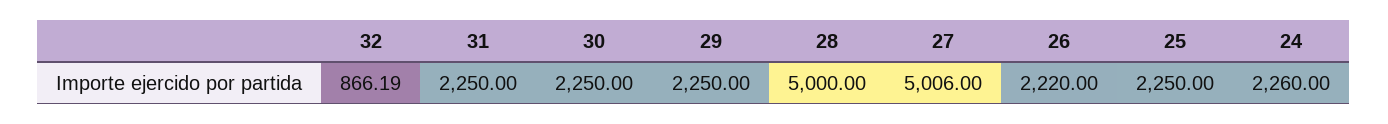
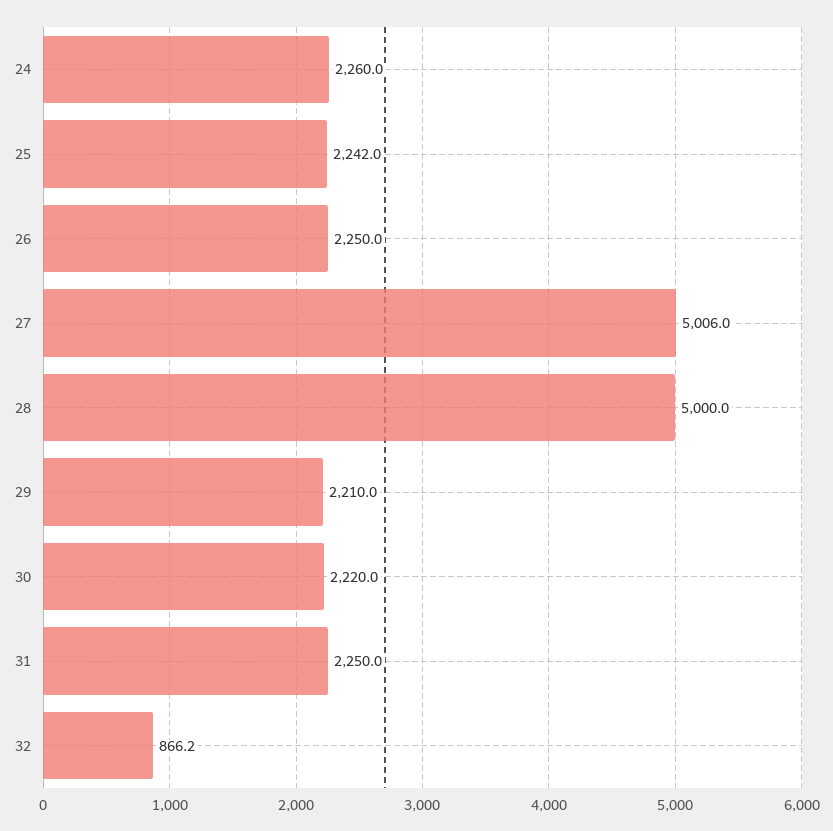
  {
    "32": 866.19,
    "31": 2250,
-   "30": 2250,
+   "30": 2220,
-   "29": 2250,
+   "29": 2210,
    "28": 5000,
    "27": 5006,
-   "26": 2220,
+   "26": 2250,
-   "25": 2250,
+   "25": 2242,
    "24": 2260
  }

